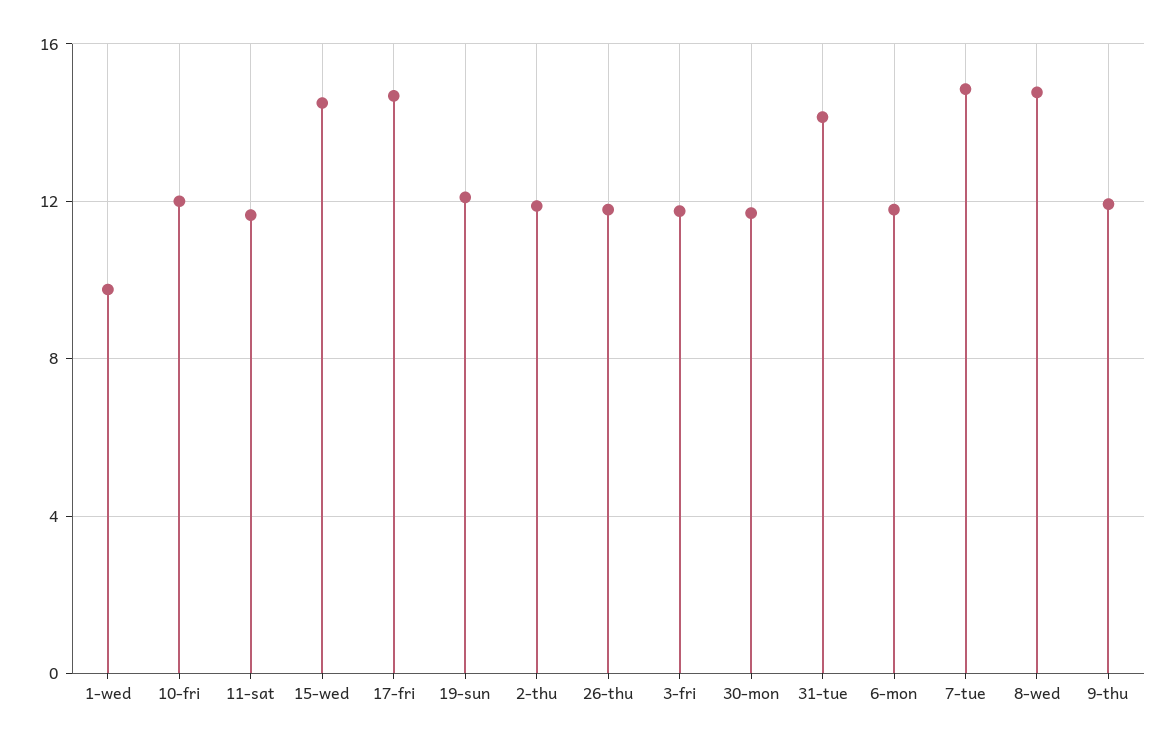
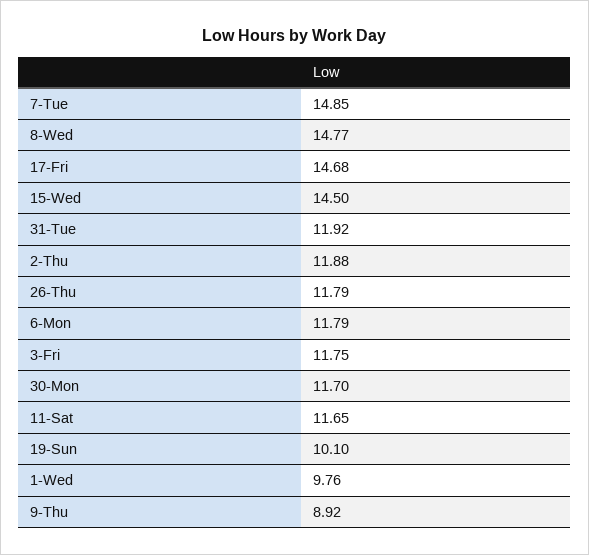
  {
    "1-wed": 9.76,
-   "10-fri": 12,
    "11-sat": 11.65,
    "15-wed": 14.5,
    "17-fri": 14.68,
-   "19-sun": 12,
+   "19-sun": 10.1,
    "2-thu": 11.88,
    "26-thu": 11.79,
    "3-fri": 11.75,
    "30-mon": 11.7,
-   "31-tue": 14,
+   "31-tue": 11.92,
    "6-mon": 11.79,
    "7-tue": 14.85,
    "8-wed": 14.77,
-   "9-thu": 12
+   "9-thu": 8.92
  }

